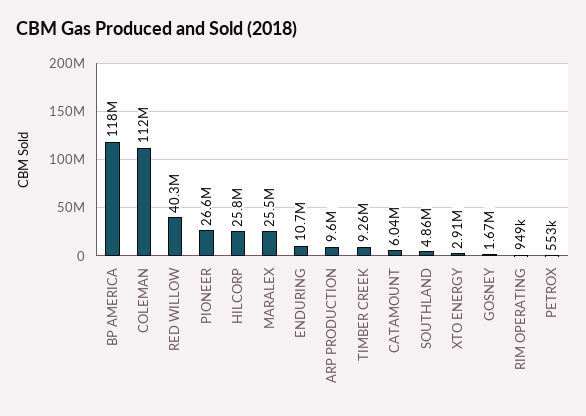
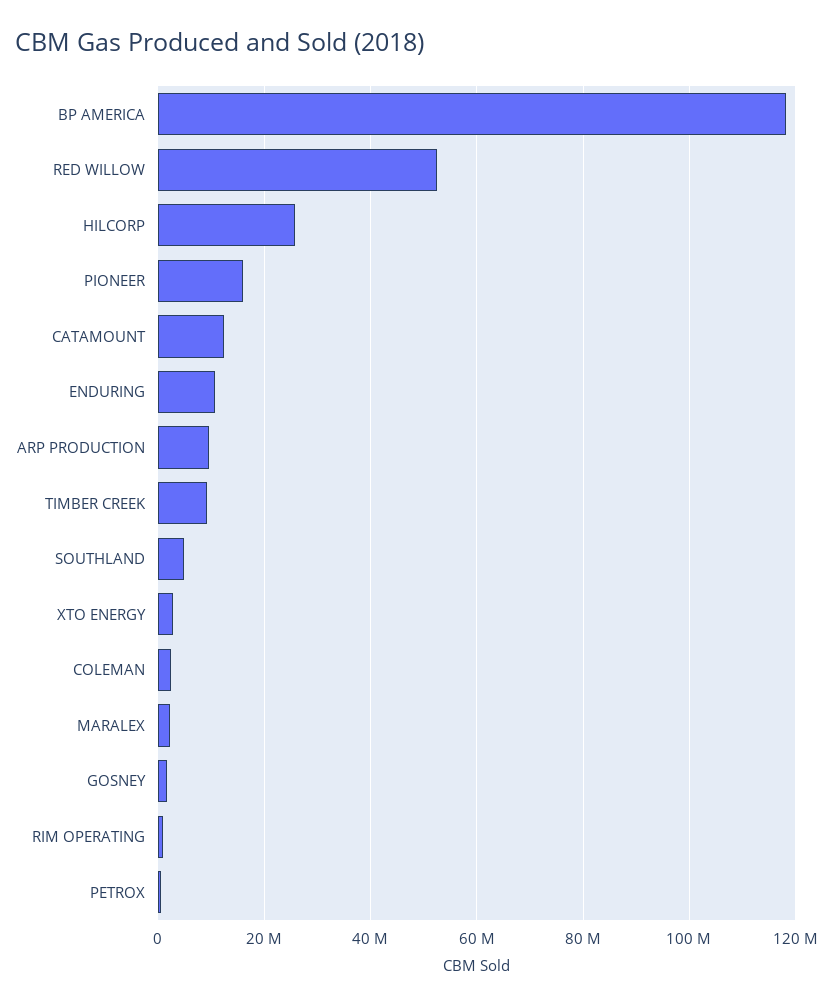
  {
    "BP AMERICA": 118000000,
-   "COLEMAN": 112000000,
+   "COLEMAN": 2000000,
-   "RED WILLOW": 40300000,
+   "RED WILLOW": 52000000,
-   "PIONEER": 26600000,
+   "PIONEER": 16000000,
    "HILCORP": 25800000,
-   "MARALEX": 25500000,
+   "MARALEX": 2000000,
    "ENDURING": 10700000,
    "ARP PRODUCTION": 9600000,
    "TIMBER CREEK": 9260000,
-   "CATAMOUNT": 6040000,
+   "CATAMOUNT": 12000000,
    "SOUTHLAND": 4860000,
    "XTO ENERGY": 2910000,
    "GOSNEY": 1670000,
    "RIM OPERATING": 949000,
    "PETROX": 553000
  }

